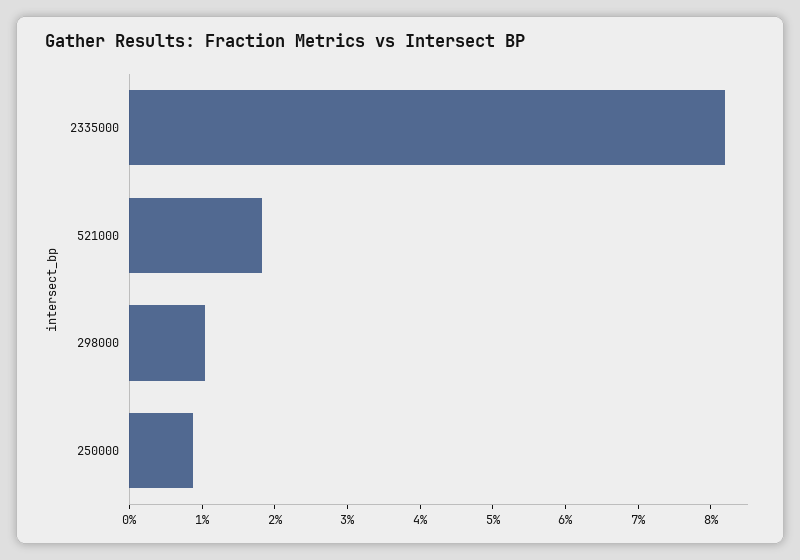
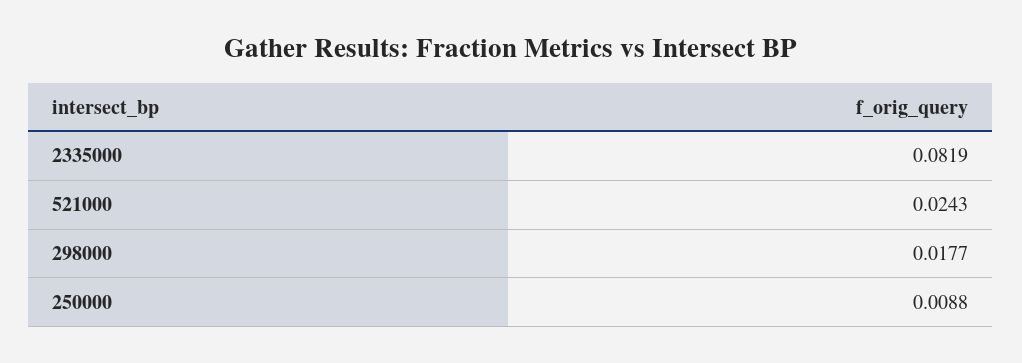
  {
    "2335000": 0.0819,
-   "521000": 0.018,
+   "521000": 0.0243,
-   "298000": 0.01,
+   "298000": 0.0177,
    "250000": 0.0088
  }

